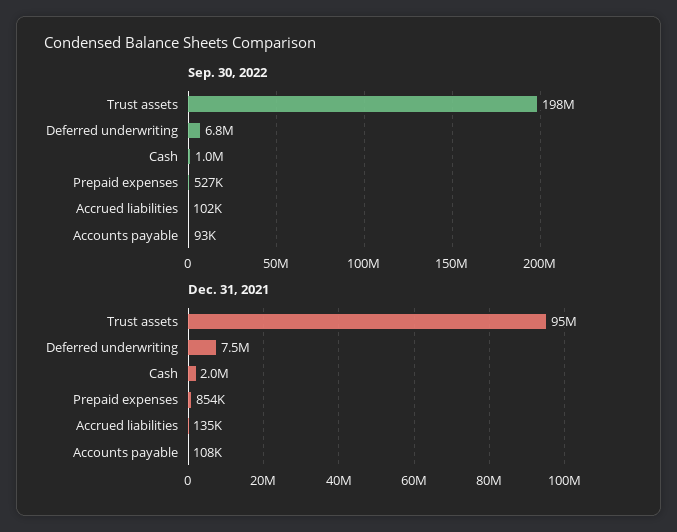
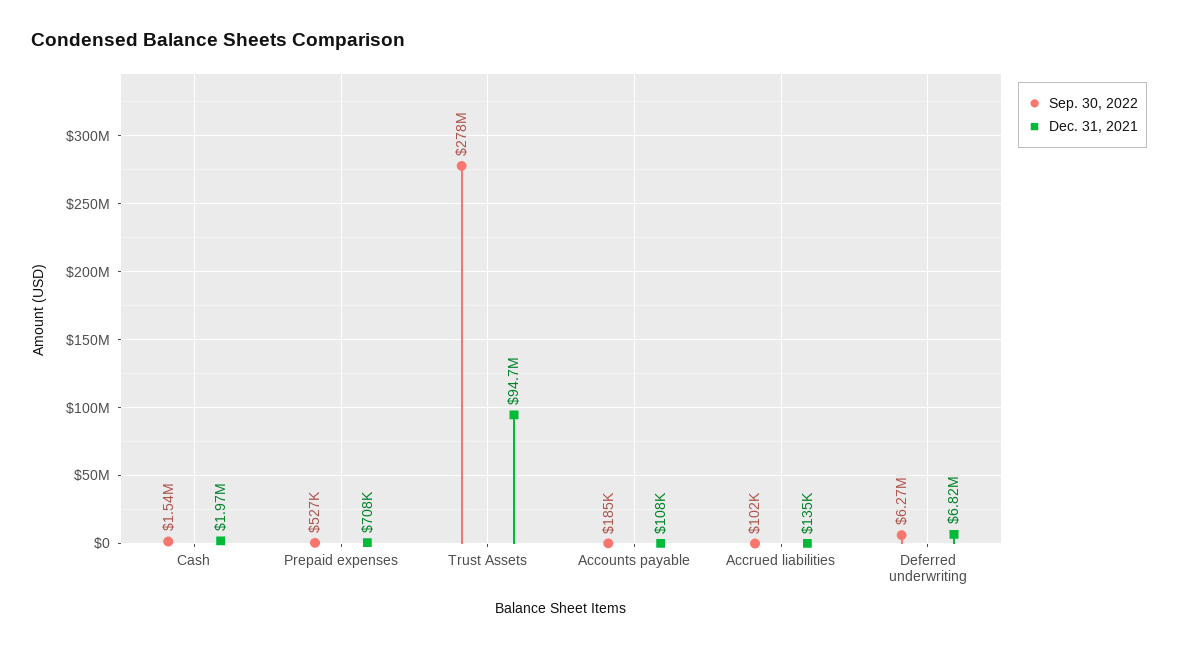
  {
    "Sep. 30, 2022": {
-     "Trust assets": 198000000,
+     "Trust assets": 278000000,
-     "Deferred underwriting": 6800000,
+     "Deferred underwriting": 6270000,
-     "Cash": 1000000,
+     "Cash": 1540000,
      "Prepaid expenses": 527000,
      "Accrued liabilities": 102000,
-     "Accounts payable": 93000
+     "Accounts payable": 185000
    },
    "Dec. 31, 2021": {
      "Trust assets": 94700000,
-     "Deferred underwriting": 7500000,
+     "Deferred underwriting": 6820000,
      "Cash": 1970000,
-     "Prepaid expenses": 854000,
+     "Prepaid expenses": 708000,
      "Accrued liabilities": 135000,
      "Accounts payable": 108000
    }
  }

